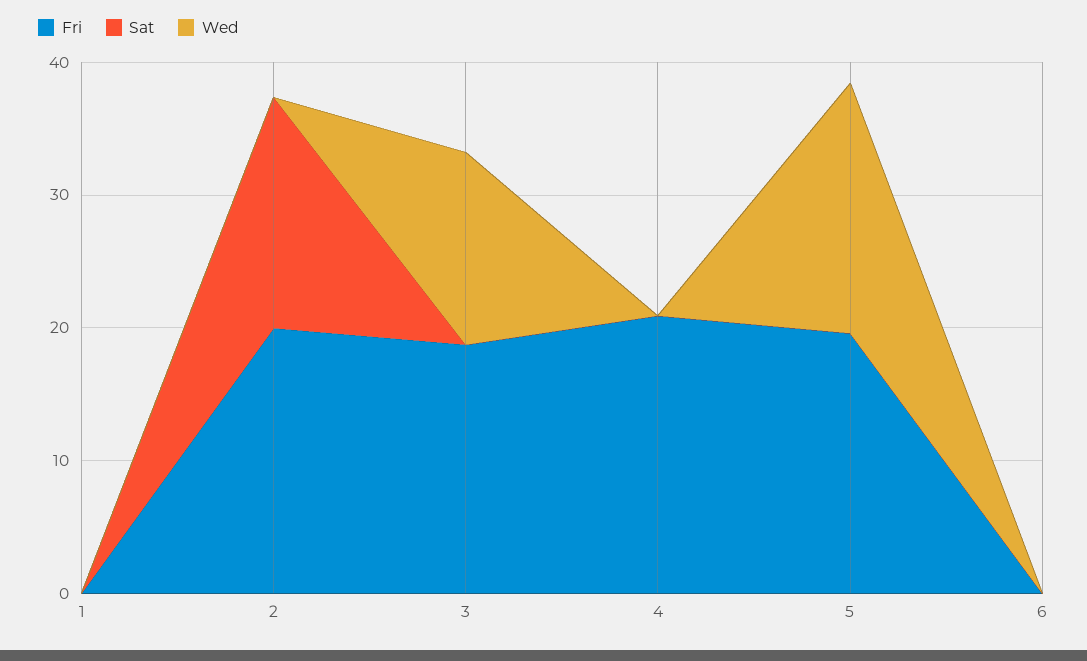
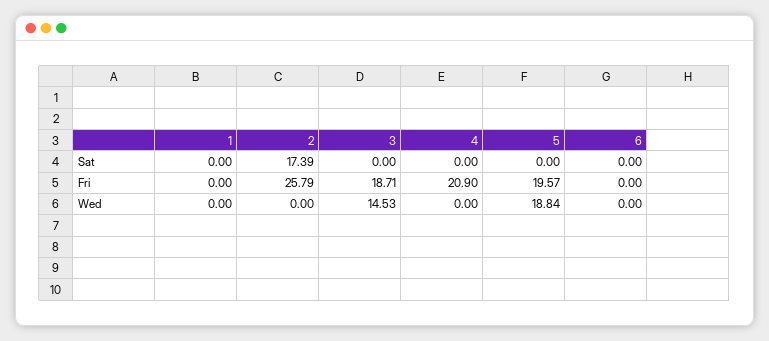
  {
    "Fri": {
      "1": 0,
-     "2": 20,
+     "2": 25.79,
      "3": 18.71,
      "4": 20.9,
      "5": 19.57,
      "6": 0
    },
    "Sat": {
      "1": 0,
      "2": 17.39,
      "3": 0,
      "4": 0,
      "5": 0,
      "6": 0
    },
    "Wed": {
      "1": 0,
      "2": 0,
      "3": 14.53,
      "4": 0,
      "5": 18.84,
      "6": 0
    }
  }

